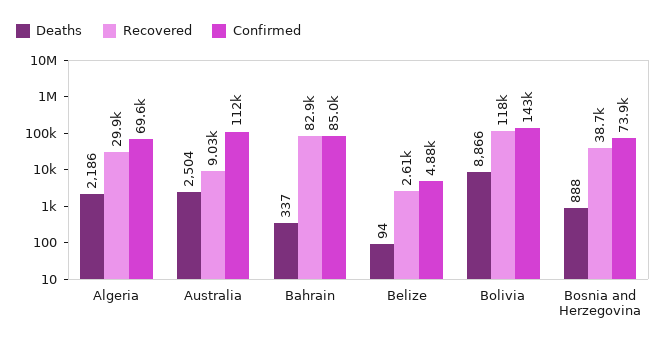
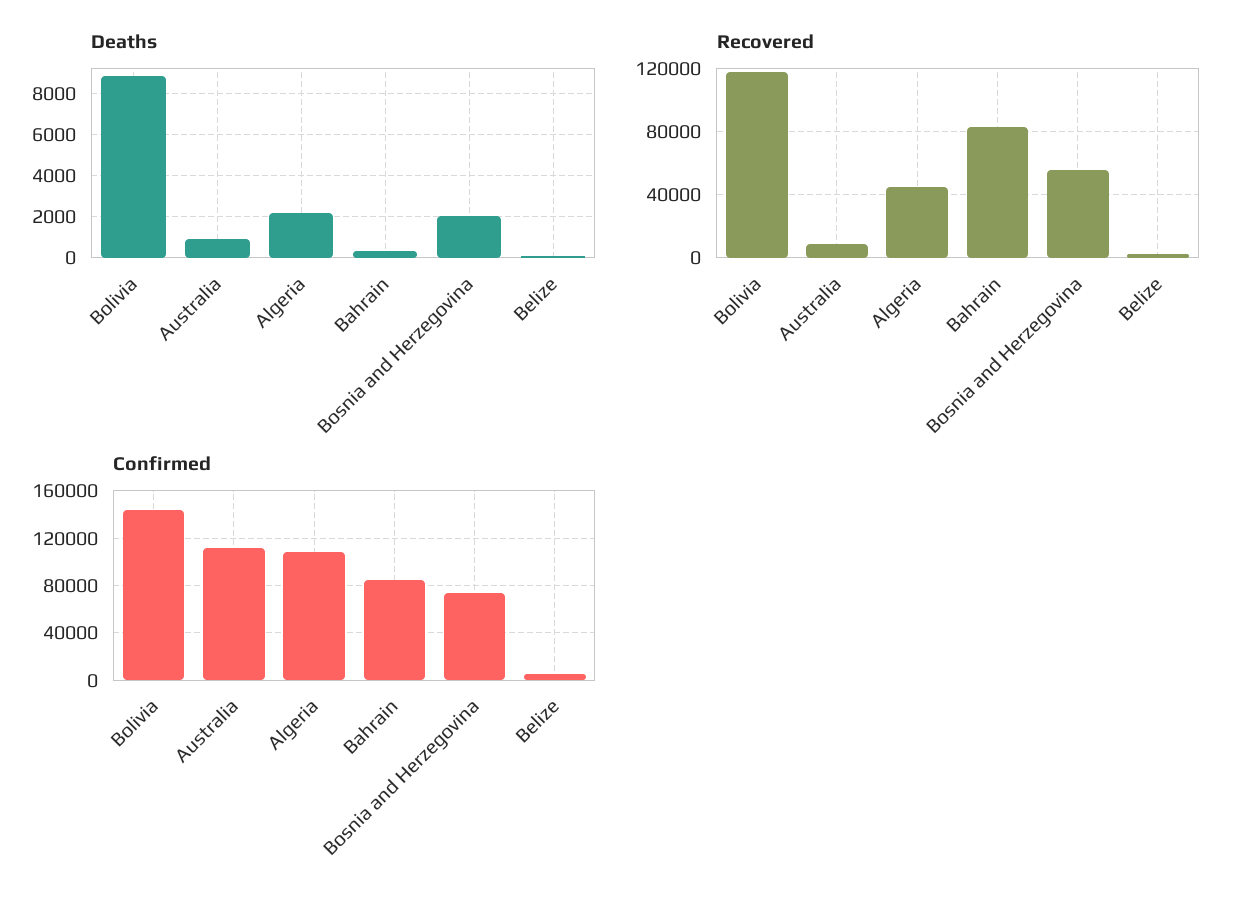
  {
    "Deaths": {
      "Algeria": 2186,
-     "Australia": 2504,
+     "Australia": 1000,
      "Bahrain": 337,
      "Belize": 94,
      "Bolivia": 8866,
-     "Bosnia and Herzegovina": 888
+     "Bosnia and Herzegovina": 2000
    },
    "Recovered": {
-     "Algeria": 29900,
+     "Algeria": 45000,
      "Australia": 9030,
      "Bahrain": 82900,
      "Belize": 2610,
      "Bolivia": 118000,
-     "Bosnia and Herzegovina": 38700
+     "Bosnia and Herzegovina": 55000
    },
    "Confirmed": {
-     "Algeria": 69600,
+     "Algeria": 110000,
      "Australia": 112000,
      "Bahrain": 85000,
      "Belize": 4880,
      "Bolivia": 143000,
      "Bosnia and Herzegovina": 73900
    }
  }

